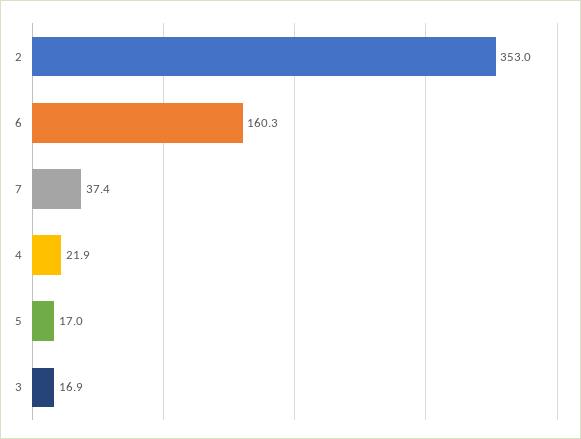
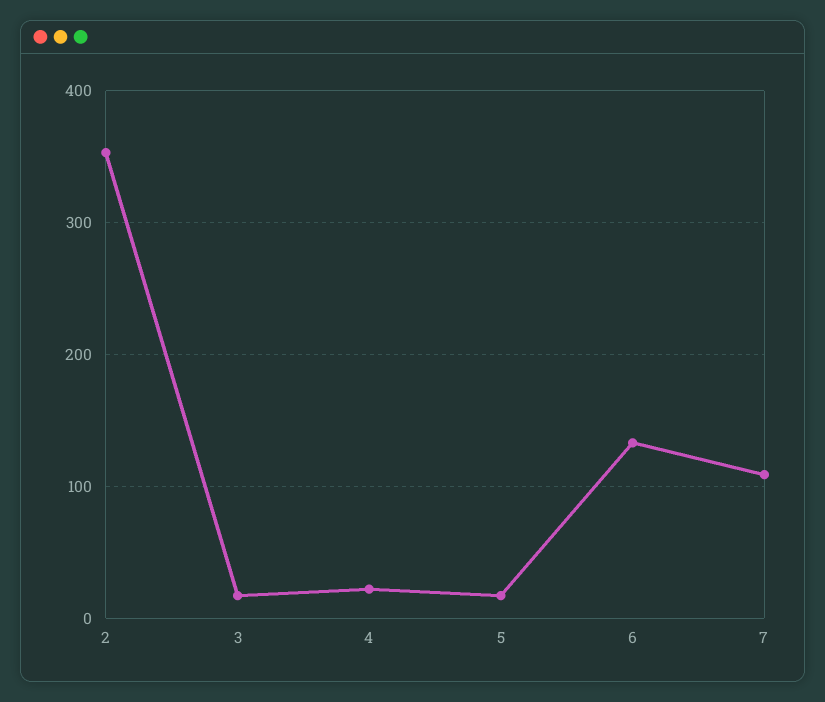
  {
    "2": 353,
-   "6": 160.3,
+   "6": 130,
-   "7": 37.4,
+   "7": 110,
    "4": 21.9,
    "5": 17,
    "3": 16.9
  }

